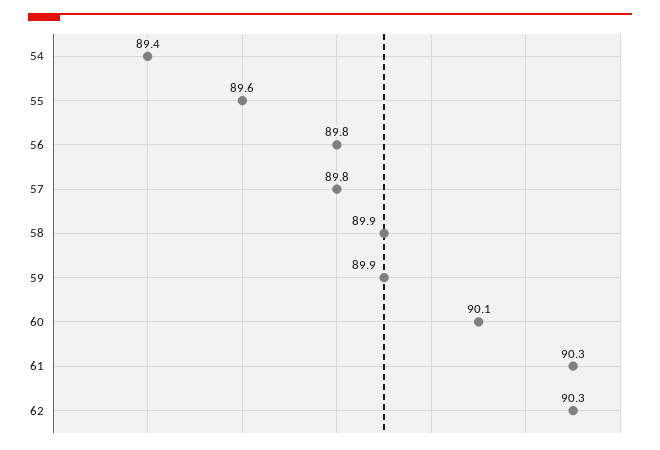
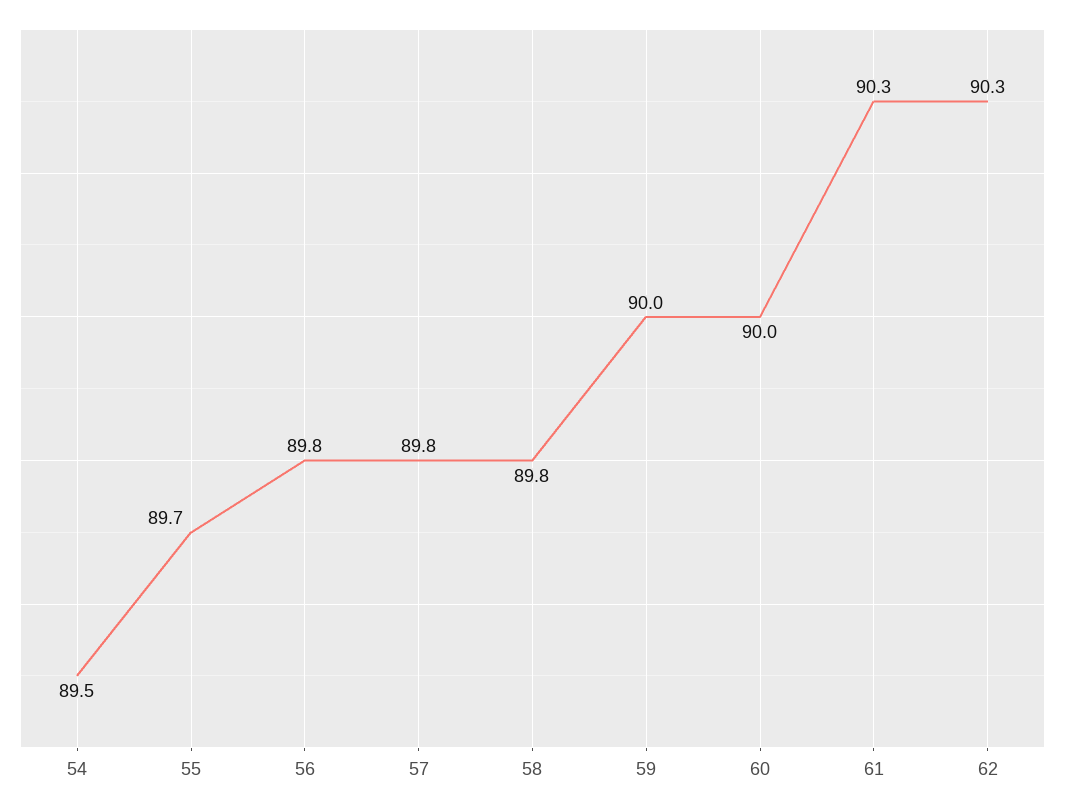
  {
-   "54": 89.4,
+   "54": 89.5,
-   "55": 89.6,
+   "55": 89.7,
    "56": 89.8,
    "57": 89.8,
-   "58": 89.9,
+   "58": 89.8,
-   "59": 89.9,
+   "59": 90,
-   "60": 90.1,
+   "60": 90,
    "61": 90.3,
    "62": 90.3
  }

